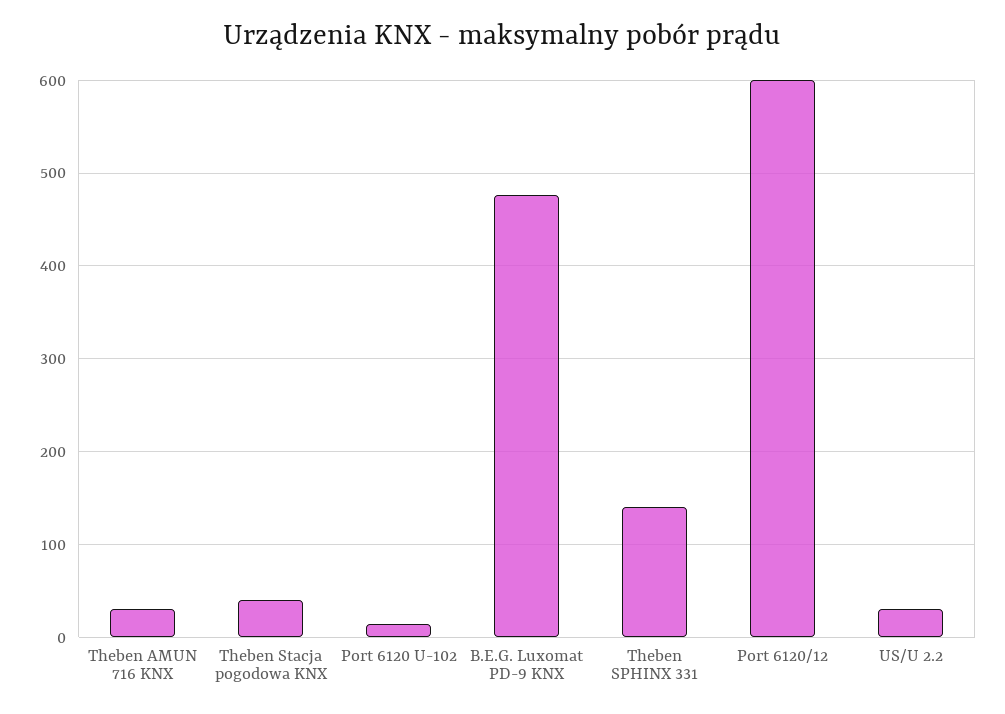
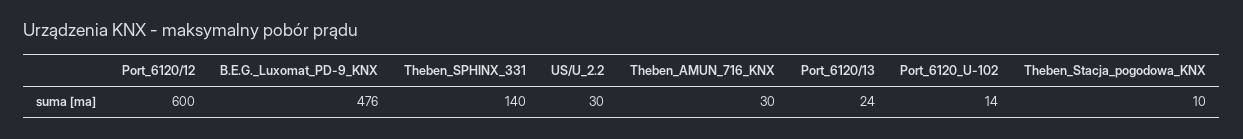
  {
    "Theben AMUN 716 KNX": 30,
-   "Theben Stacja pogodowa KNX": 40,
+   "Theben Stacja pogodowa KNX": 10,
    "Port 6120 U-102": 14,
    "B.E.G. Luxomat PD-9 KNX": 476,
    "Theben SPHINX 331": 140,
    "Port 6120/12": 600,
-   "US/U 2.2": 30
+   "US/U 2.2": 30,
+   "Port_6120/13": 24
  }

